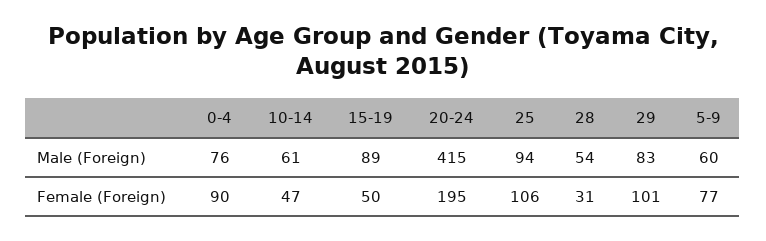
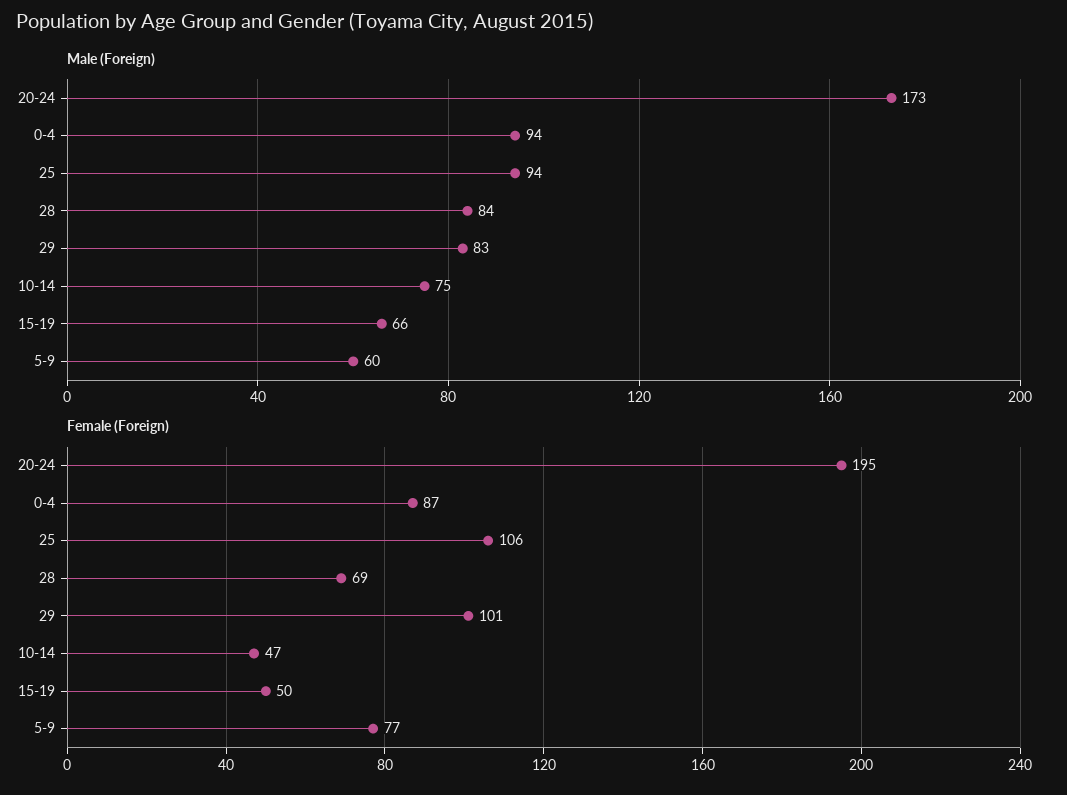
  {
    "Male (Foreign)": {
-     "0-4": 76,
+     "0-4": 94,
-     "10-14": 61,
+     "10-14": 75,
-     "15-19": 89,
+     "15-19": 66,
-     "20-24": 415,
+     "20-24": 173,
      "25": 94,
-     "28": 54,
+     "28": 84,
      "29": 83,
      "5-9": 60
    },
    "Female (Foreign)": {
-     "0-4": 90,
+     "0-4": 87,
      "10-14": 47,
      "15-19": 50,
      "20-24": 195,
      "25": 106,
-     "28": 31,
+     "28": 69,
      "29": 101,
      "5-9": 77
    }
  }

